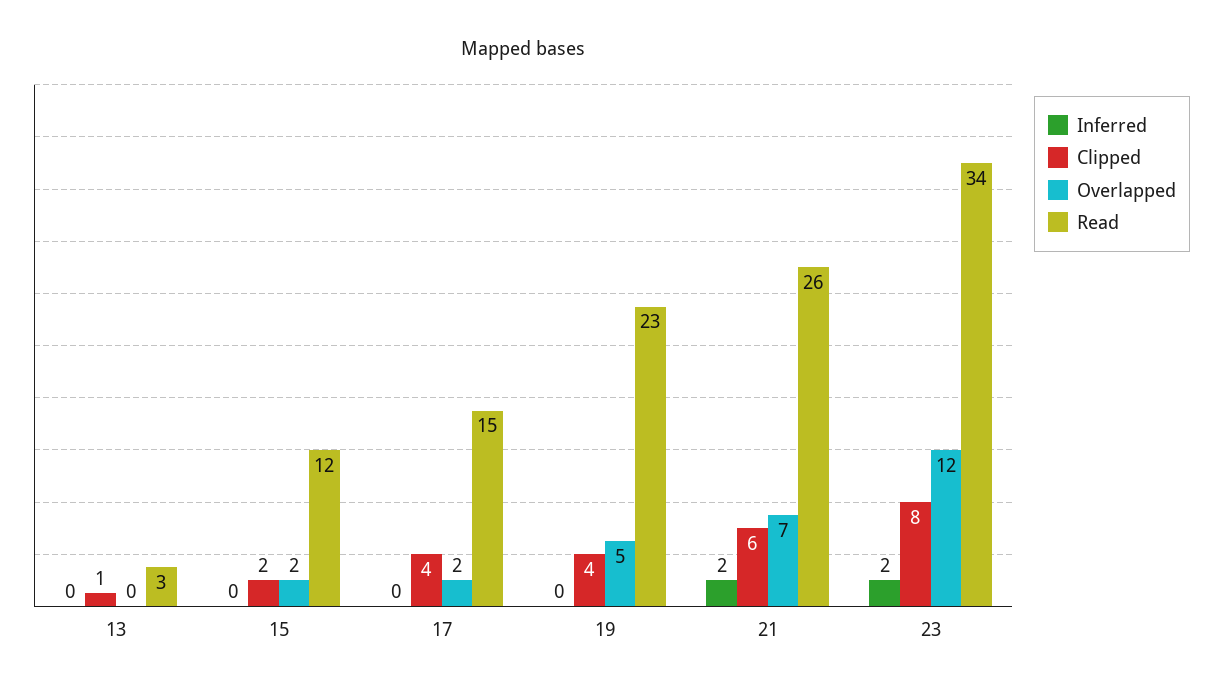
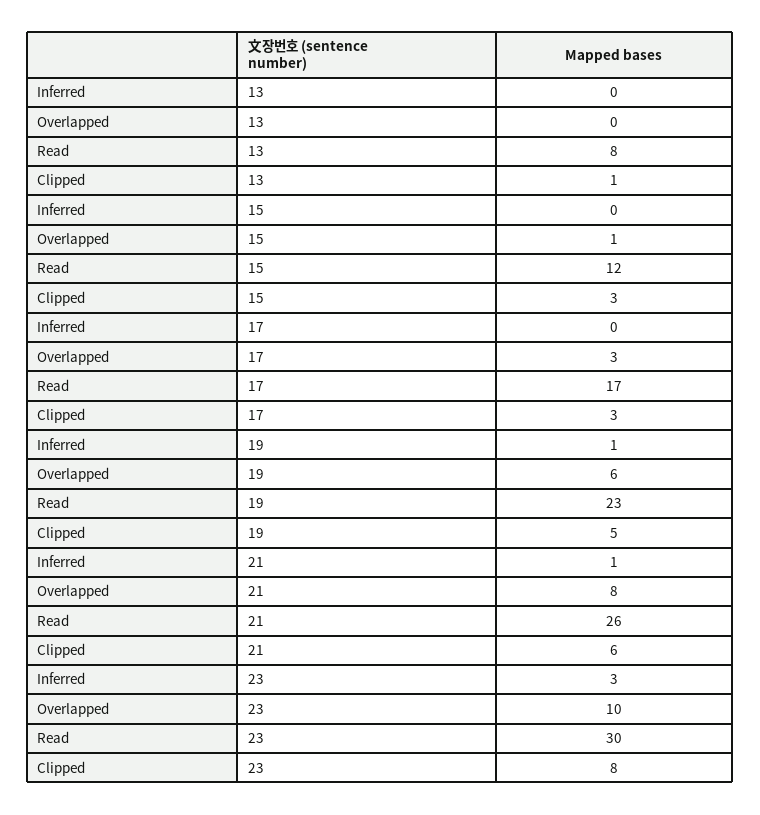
  {
    "Inferred": {
      "13": 0,
      "15": 0,
      "17": 0,
-     "19": 0,
+     "19": 1,
-     "21": 2,
+     "21": 1,
-     "23": 2
+     "23": 3
    },
    "Clipped": {
      "13": 1,
-     "15": 2,
+     "15": 3,
-     "17": 4,
+     "17": 3,
-     "19": 4,
+     "19": 5,
      "21": 6,
      "23": 8
    },
    "Overlapped": {
      "13": 0,
-     "15": 2,
+     "15": 1,
-     "17": 2,
+     "17": 3,
-     "19": 5,
+     "19": 6,
-     "21": 7,
+     "21": 8,
-     "23": 12
+     "23": 10
    },
    "Read": {
-     "13": 3,
+     "13": 8,
      "15": 12,
-     "17": 15,
+     "17": 17,
      "19": 23,
      "21": 26,
-     "23": 34
+     "23": 30
    }
  }

